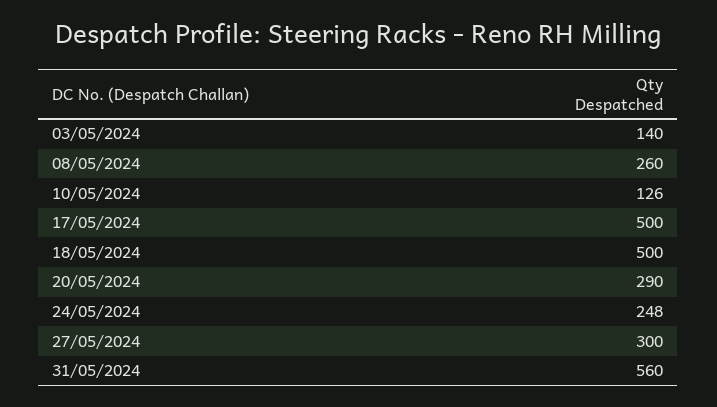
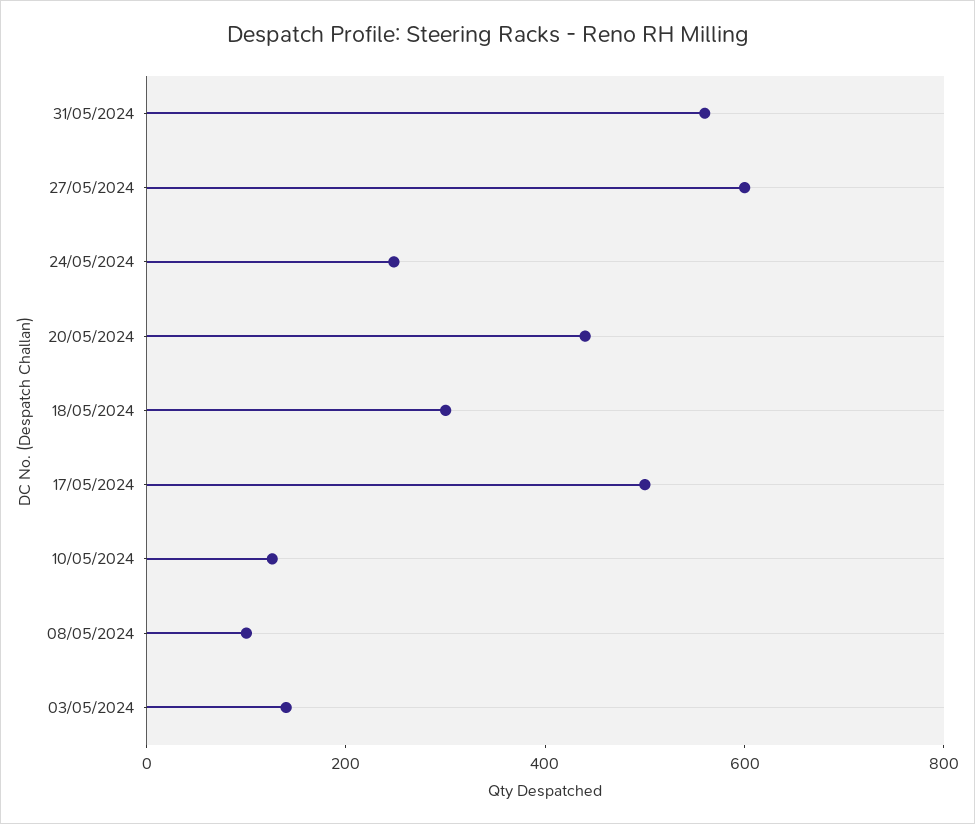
  {
    "03/05/2024": 140,
-   "08/05/2024": 260,
+   "08/05/2024": 100,
    "10/05/2024": 126,
    "17/05/2024": 500,
-   "18/05/2024": 500,
+   "18/05/2024": 300,
-   "20/05/2024": 290,
+   "20/05/2024": 450,
    "24/05/2024": 248,
-   "27/05/2024": 300,
+   "27/05/2024": 600,
    "31/05/2024": 560
  }

